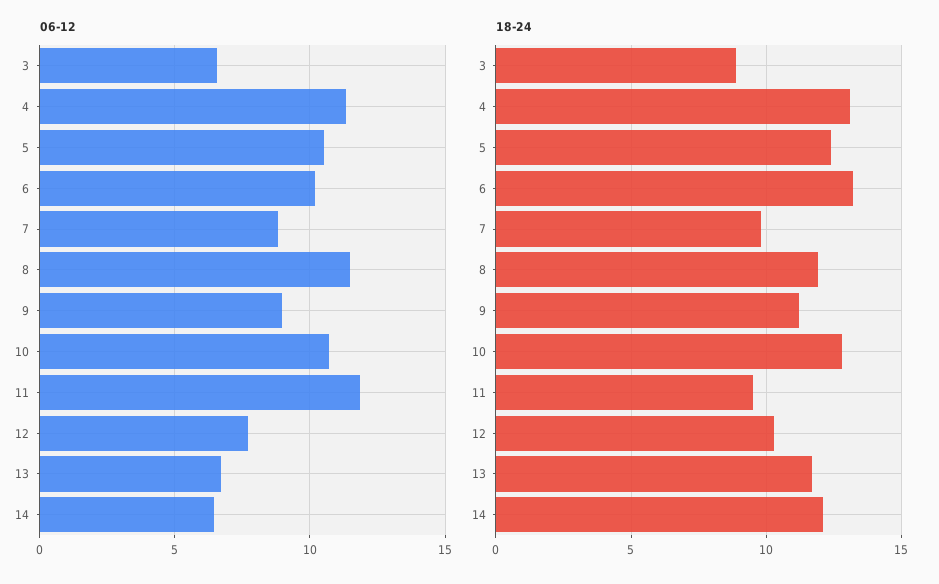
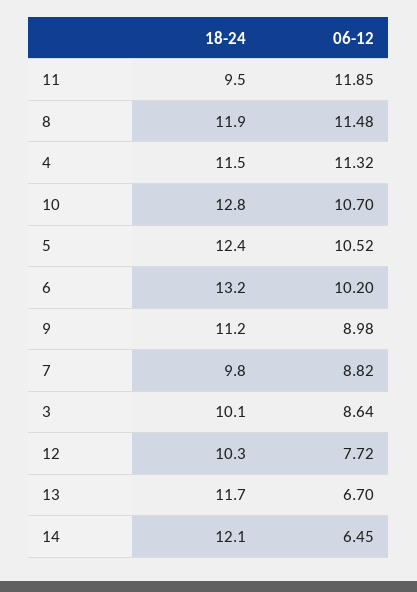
  {
    "06-12": {
-     "3": 6.5,
+     "3": 8.64,
      "4": 11.32,
      "5": 10.52,
      "6": 10.2,
      "7": 8.82,
      "8": 11.48,
      "9": 8.98,
      "10": 10.7,
      "11": 11.85,
      "12": 7.72,
      "13": 6.7,
      "14": 6.45
    },
    "18-24": {
-     "3": 9,
+     "3": 10.1,
-     "4": 13,
+     "4": 11.5,
      "5": 12.4,
      "6": 13.2,
      "7": 9.8,
      "8": 11.9,
      "9": 11.2,
      "10": 12.8,
      "11": 9.5,
      "12": 10.3,
      "13": 11.7,
      "14": 12.1
    }
  }

